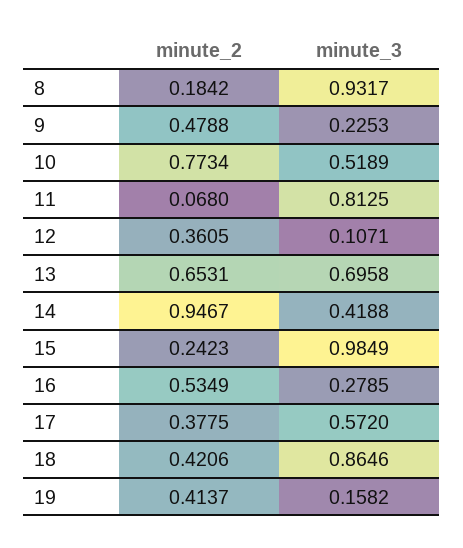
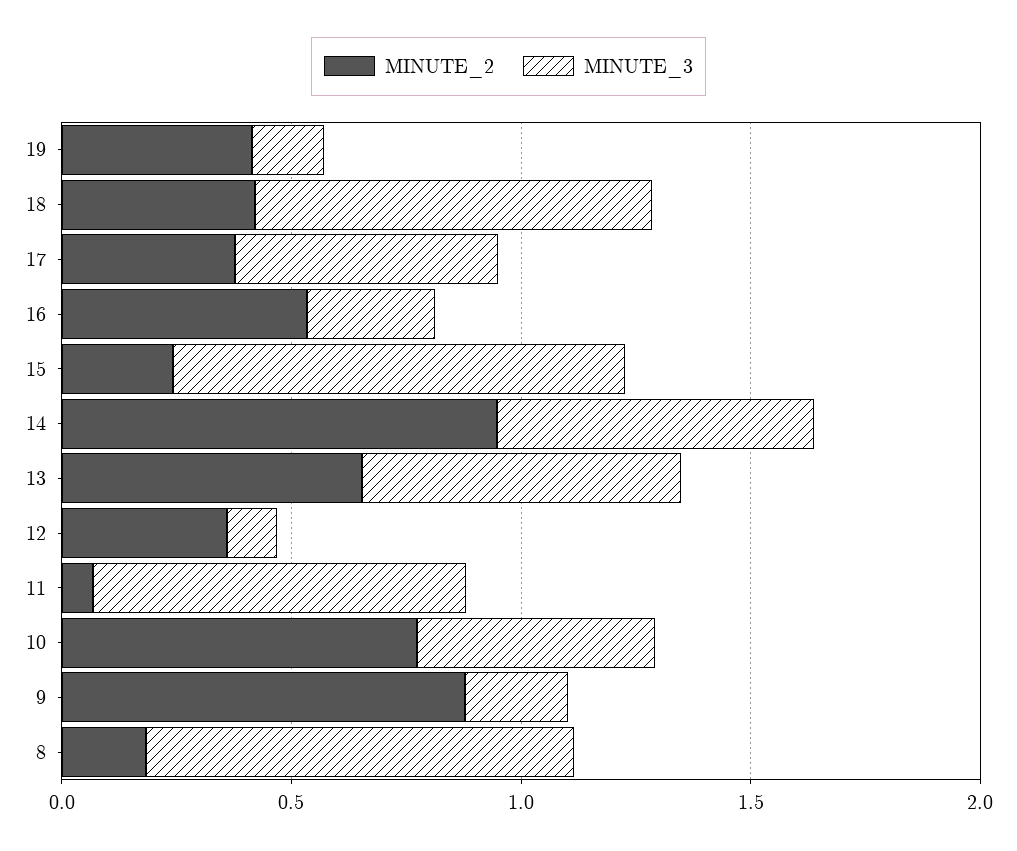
  {
    "minute_2": {
      "8": 0.1842,
-     "9": 0.4788,
+     "9": 0.9,
      "10": 0.7734,
      "11": 0.068,
      "12": 0.3605,
      "13": 0.6531,
      "14": 0.9467,
      "15": 0.2423,
      "16": 0.5349,
      "17": 0.3775,
      "18": 0.4206,
      "19": 0.4137
    },
    "minute_3": {
      "8": 0.9317,
      "9": 0.2253,
      "10": 0.5189,
      "11": 0.8125,
      "12": 0.1071,
      "13": 0.6958,
-     "14": 0.4188,
+     "14": 0.7,
      "15": 0.9849,
      "16": 0.2785,
      "17": 0.572,
      "18": 0.8646,
      "19": 0.1582
    }
  }

